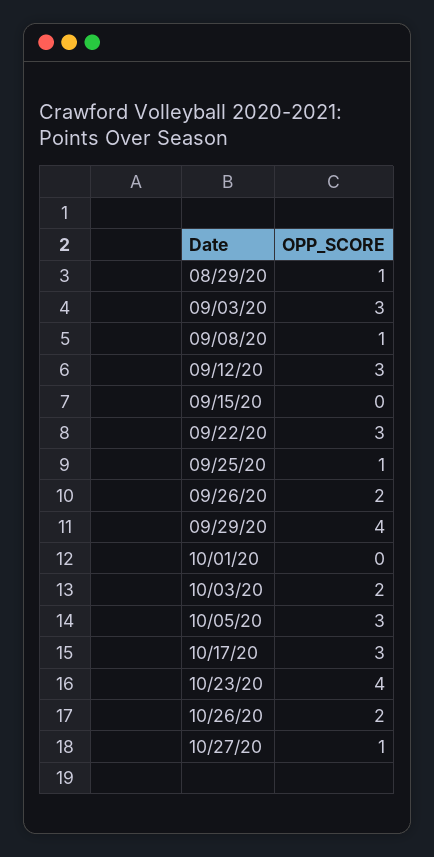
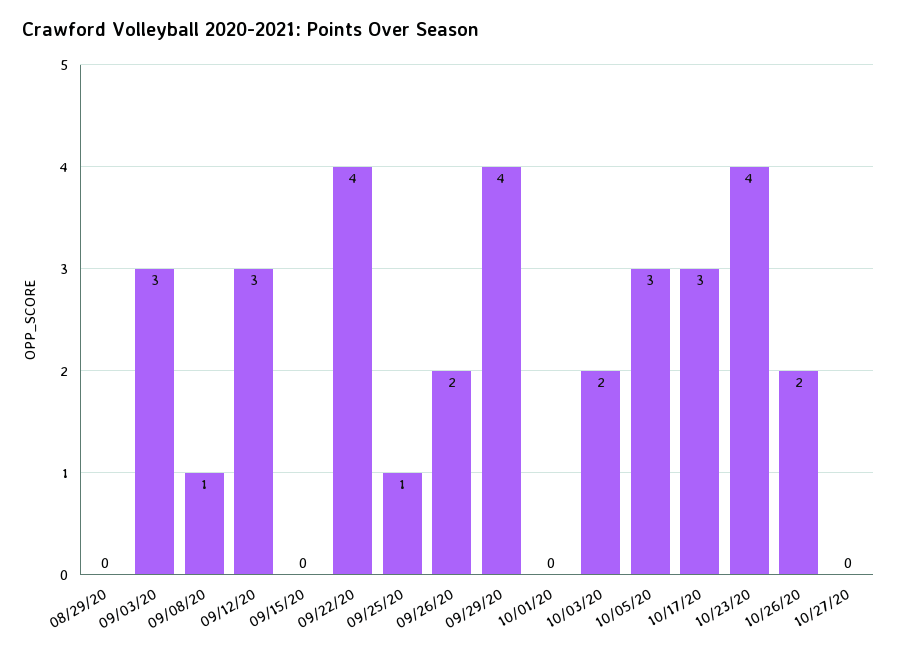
  {
-   "08/29/20": 1,
+   "08/29/20": 0,
    "09/03/20": 3,
    "09/08/20": 1,
    "09/12/20": 3,
    "09/15/20": 0,
-   "09/22/20": 3,
+   "09/22/20": 4,
    "09/25/20": 1,
    "09/26/20": 2,
    "09/29/20": 4,
    "10/01/20": 0,
    "10/03/20": 2,
    "10/05/20": 3,
    "10/17/20": 3,
    "10/23/20": 4,
    "10/26/20": 2,
-   "10/27/20": 1
+   "10/27/20": 0
  }

